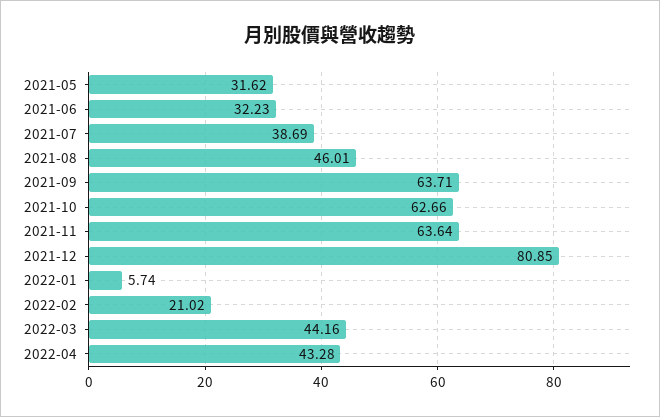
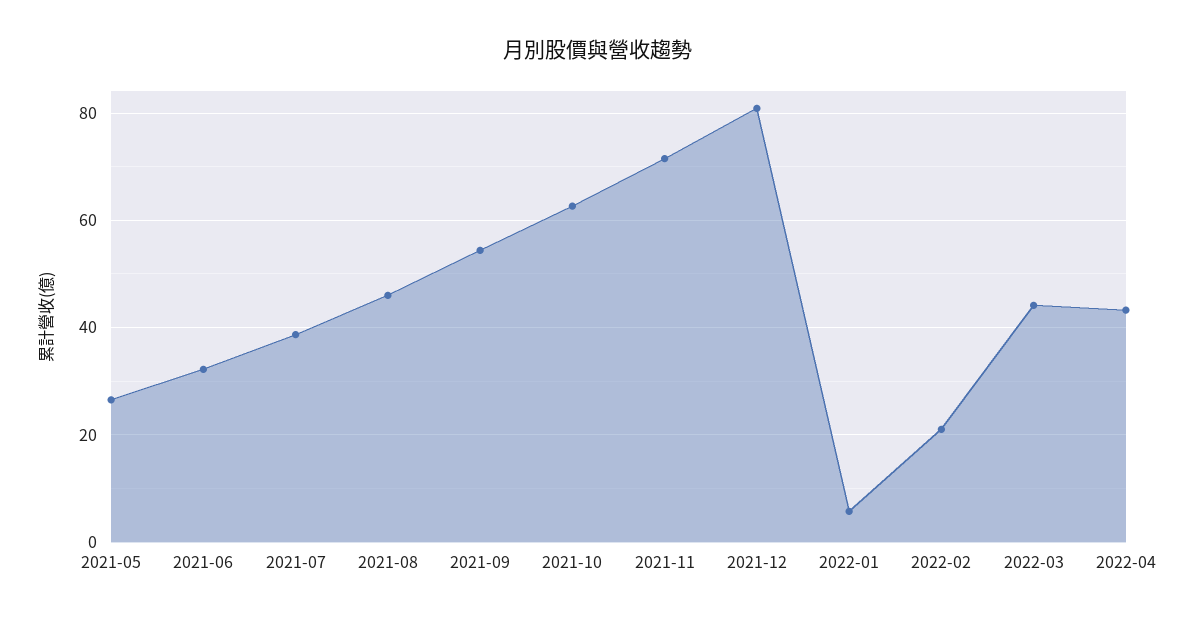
  {
-   "2021-05": 31.62,
+   "2021-05": 26,
    "2021-06": 32.23,
    "2021-07": 38.69,
    "2021-08": 46.01,
-   "2021-09": 63.71,
+   "2021-09": 54,
    "2021-10": 62.66,
-   "2021-11": 63.64,
+   "2021-11": 72,
    "2021-12": 80.85,
    "2022-01": 5.74,
    "2022-02": 21.02,
    "2022-03": 44.16,
    "2022-04": 43.28
  }

